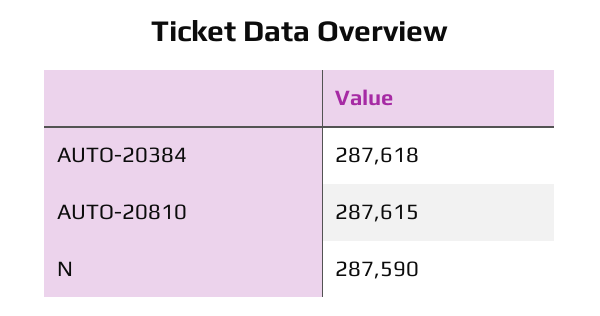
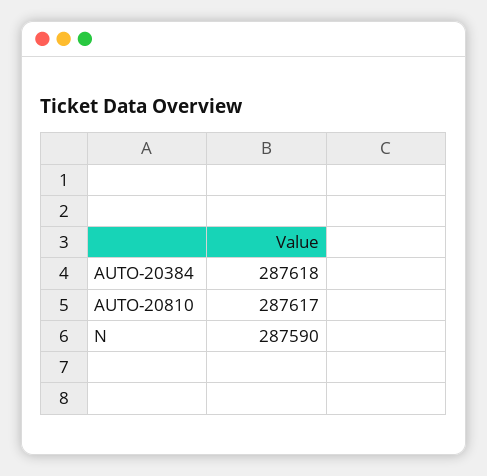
  {
    "AUTO-20384": 287618,
-   "AUTO-20810": 287615,
+   "AUTO-20810": 287617,
    "N": 287590
  }

